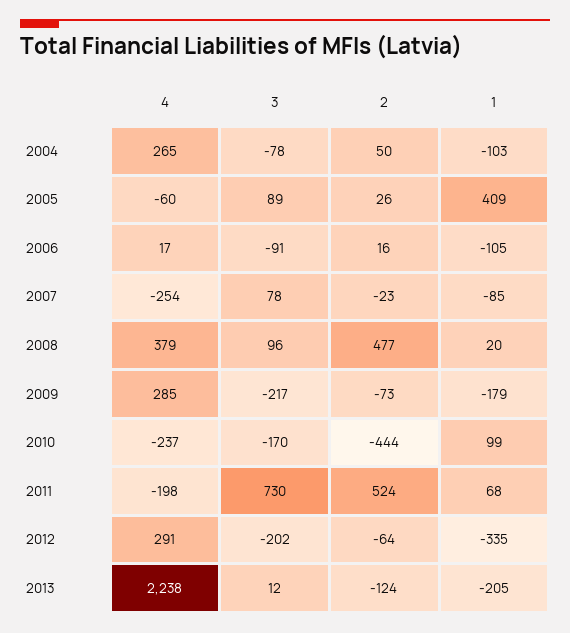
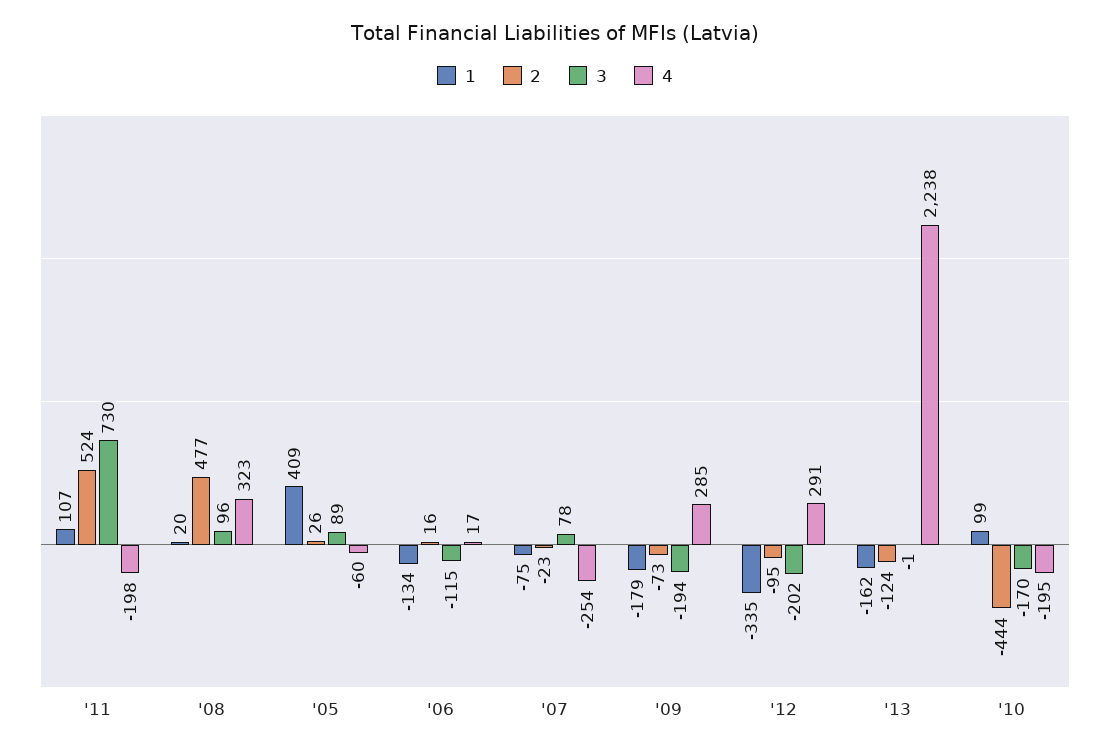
  {
    "4": {
-     "2004": 265,
      "2005": -60,
      "2006": 17,
      "2007": -254,
-     "2008": 379,
+     "2008": 323,
      "2009": 285,
-     "2010": -237,
+     "2010": -195,
      "2011": -198,
      "2012": 291,
      "2013": 2238
    },
    "3": {
-     "2004": -78,
      "2005": 89,
-     "2006": -91,
+     "2006": -115,
      "2007": 78,
      "2008": 96,
-     "2009": -217,
+     "2009": -194,
      "2010": -170,
      "2011": 730,
      "2012": -202,
-     "2013": 12
+     "2013": -1
    },
    "2": {
-     "2004": 50,
      "2005": 26,
      "2006": 16,
      "2007": -23,
      "2008": 477,
      "2009": -73,
      "2010": -444,
      "2011": 524,
-     "2012": -64,
+     "2012": -95,
      "2013": -124
    },
    "1": {
-     "2004": -103,
      "2005": 409,
-     "2006": -105,
+     "2006": -134,
-     "2007": -85,
+     "2007": -75,
      "2008": 20,
      "2009": -179,
      "2010": 99,
-     "2011": 68,
+     "2011": 107,
      "2012": -335,
-     "2013": -205
+     "2013": -162
    }
  }

